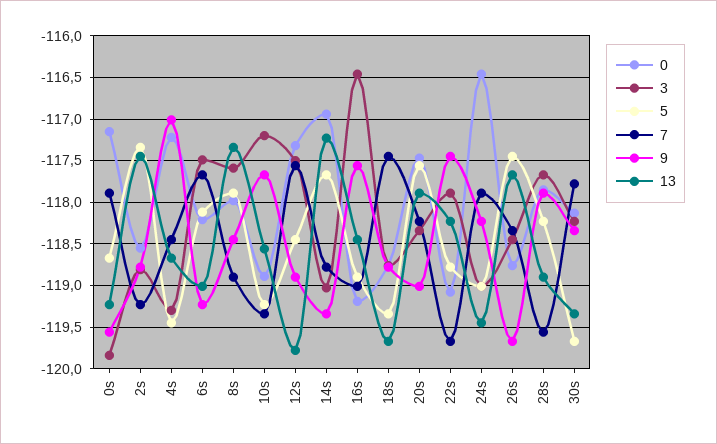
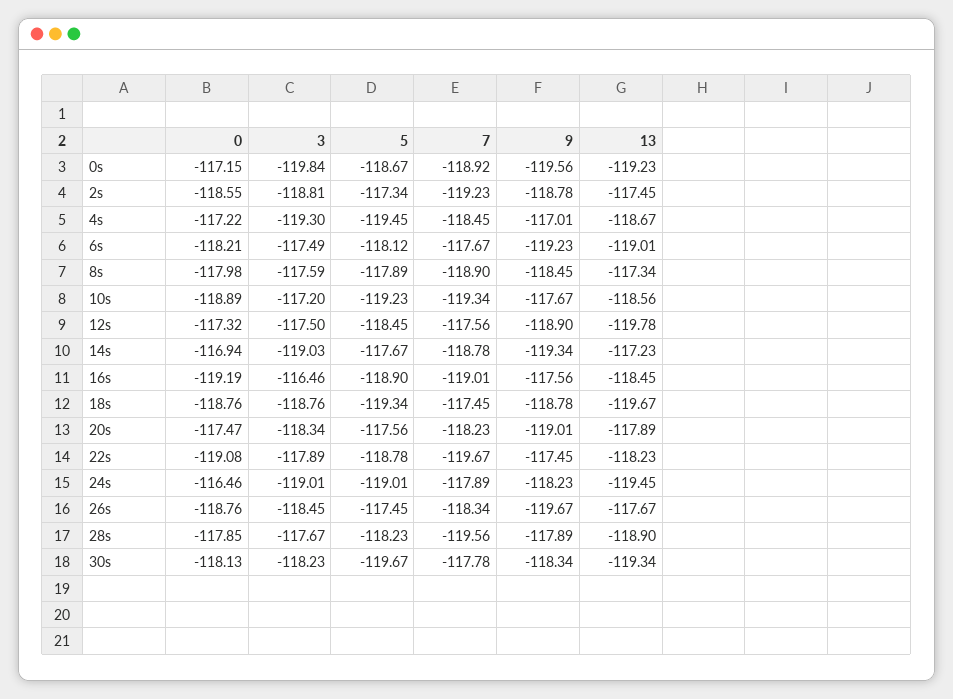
  {
    "0": {
      "0s": -117.15,
      "2s": -118.55,
      "4s": -117.22,
      "6s": -118.21,
      "8s": -117.98,
      "10s": -118.89,
      "12s": -117.32,
      "14s": -116.94,
      "16s": -119.19,
      "18s": -118.76,
      "20s": -117.47,
      "22s": -119.08,
      "24s": -116.46,
      "26s": -118.76,
      "28s": -117.85,
      "30s": -118.13
    },
    "3": {
      "0s": -119.84,
      "2s": -118.81,
      "4s": -119.3,
      "6s": -117.49,
      "8s": -117.59,
      "10s": -117.2,
      "12s": -117.5,
      "14s": -119.03,
      "16s": -116.46,
      "18s": -118.76,
      "20s": -118.34,
      "22s": -117.89,
      "24s": -119.01,
      "26s": -118.45,
      "28s": -117.67,
      "30s": -118.23
    },
    "5": {
      "0s": -118.67,
      "2s": -117.34,
      "4s": -119.45,
      "6s": -118.12,
      "8s": -117.89,
      "10s": -119.23,
      "12s": -118.45,
      "14s": -117.67,
      "16s": -118.9,
      "18s": -119.34,
      "20s": -117.56,
      "22s": -118.78,
      "24s": -119.01,
      "26s": -117.45,
      "28s": -118.23,
      "30s": -119.67
    },
    "7": {
-     "0s": -117.9,
+     "0s": -118.92,
      "2s": -119.23,
      "4s": -118.45,
      "6s": -117.67,
      "8s": -118.9,
      "10s": -119.34,
      "12s": -117.56,
      "14s": -118.78,
      "16s": -119.01,
      "18s": -117.45,
      "20s": -118.23,
      "22s": -119.67,
      "24s": -117.89,
      "26s": -118.34,
      "28s": -119.56,
      "30s": -117.78
    },
    "9": {
      "0s": -119.56,
      "2s": -118.78,
      "4s": -117.01,
      "6s": -119.23,
      "8s": -118.45,
      "10s": -117.67,
      "12s": -118.9,
      "14s": -119.34,
      "16s": -117.56,
      "18s": -118.78,
      "20s": -119.01,
      "22s": -117.45,
      "24s": -118.23,
      "26s": -119.67,
      "28s": -117.89,
      "30s": -118.34
    },
    "13": {
      "0s": -119.23,
      "2s": -117.45,
      "4s": -118.67,
      "6s": -119.01,
      "8s": -117.34,
      "10s": -118.56,
      "12s": -119.78,
      "14s": -117.23,
      "16s": -118.45,
      "18s": -119.67,
      "20s": -117.89,
      "22s": -118.23,
      "24s": -119.45,
      "26s": -117.67,
      "28s": -118.9,
      "30s": -119.34
    }
  }

